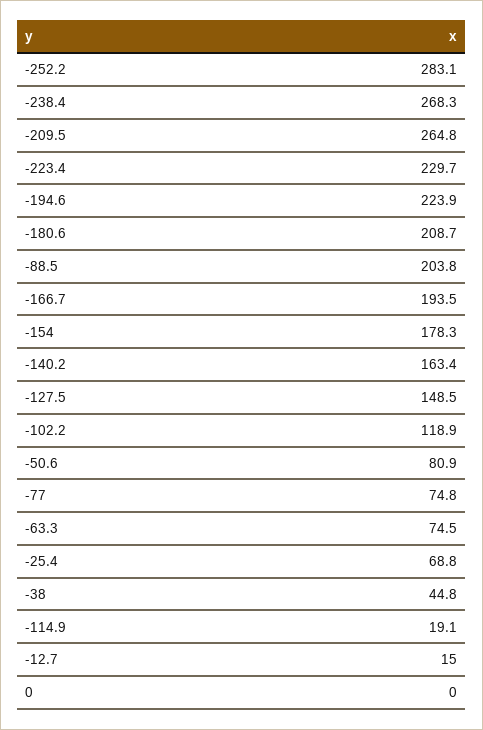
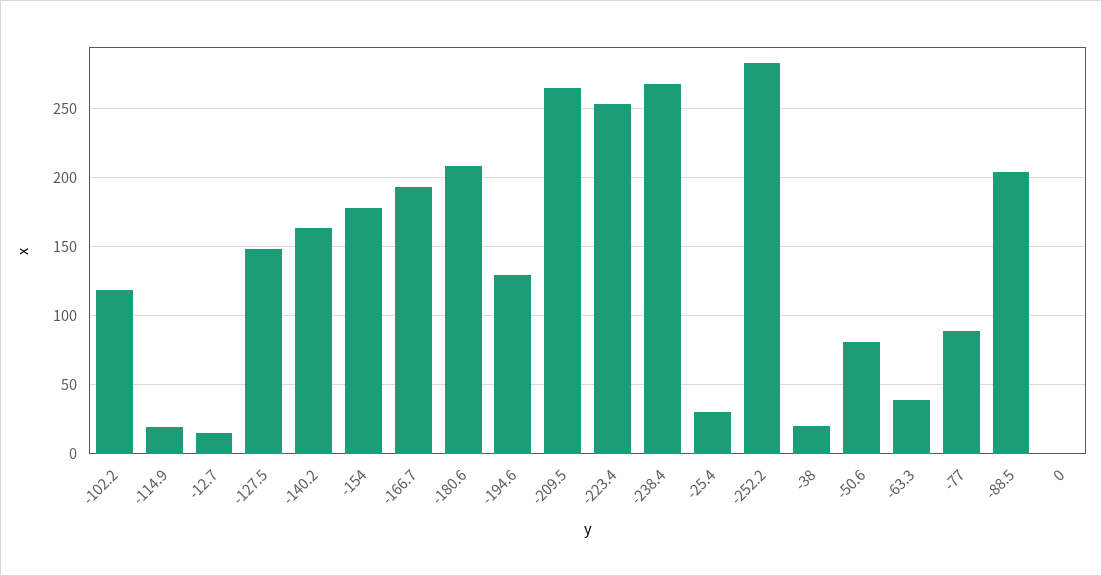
  {
    "-252.2": 283.1,
    "-238.4": 268.3,
    "-209.5": 264.8,
-   "-223.4": 229.7,
+   "-223.4": 255,
-   "-194.6": 223.9,
+   "-194.6": 130,
    "-180.6": 208.7,
    "-88.5": 203.8,
    "-166.7": 193.5,
    "-154": 178.3,
    "-140.2": 163.4,
    "-127.5": 148.5,
    "-102.2": 118.9,
    "-50.6": 80.9,
-   "-77": 74.8,
+   "-77": 90,
-   "-63.3": 74.5,
+   "-63.3": 40,
-   "-25.4": 68.8,
+   "-25.4": 30,
-   "-38": 44.8,
+   "-38": 20,
    "-114.9": 19.1,
    "-12.7": 15,
    "0": 0
  }

